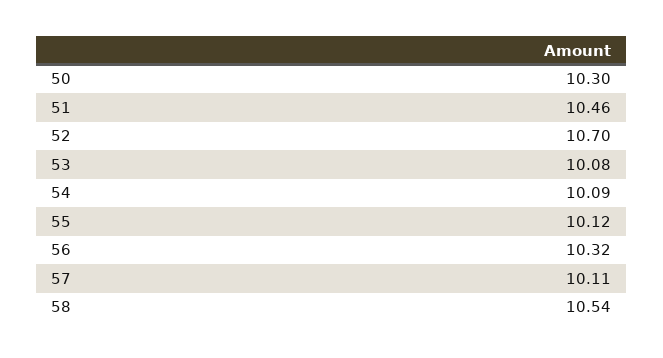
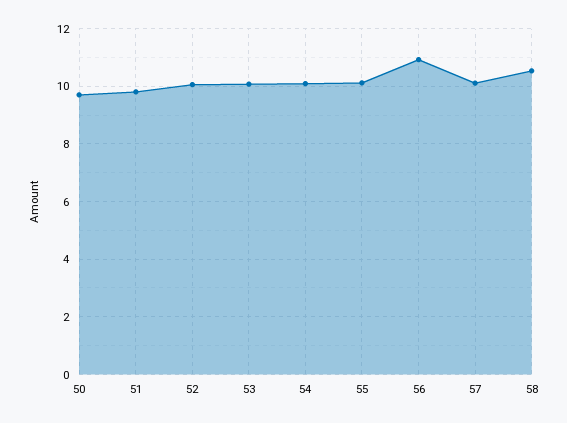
  {
-   "50": 10.3,
+   "50": 9.75,
-   "51": 10.46,
+   "51": 9.75,
-   "52": 10.7,
+   "52": 10,
    "53": 10.08,
    "54": 10.09,
    "55": 10.12,
-   "56": 10.32,
+   "56": 11,
    "57": 10.11,
    "58": 10.54
  }

